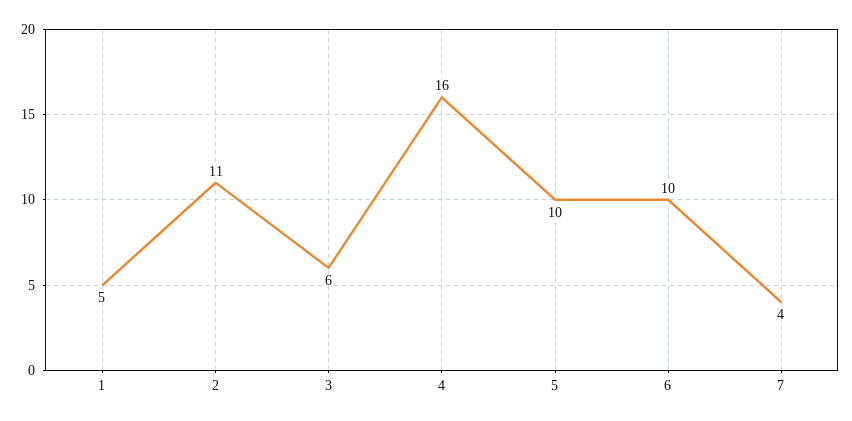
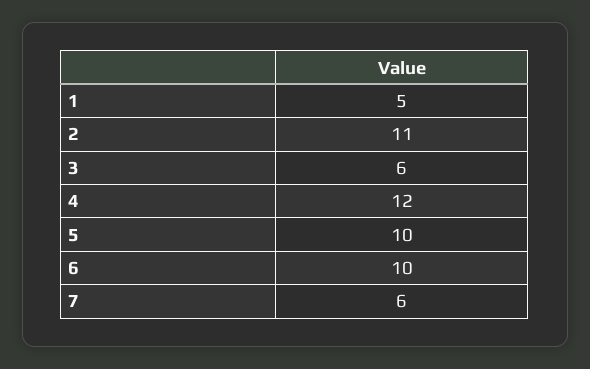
  {
    "1": 5,
    "2": 11,
    "3": 6,
-   "4": 16,
+   "4": 12,
    "5": 10,
    "6": 10,
-   "7": 4
+   "7": 6
  }

